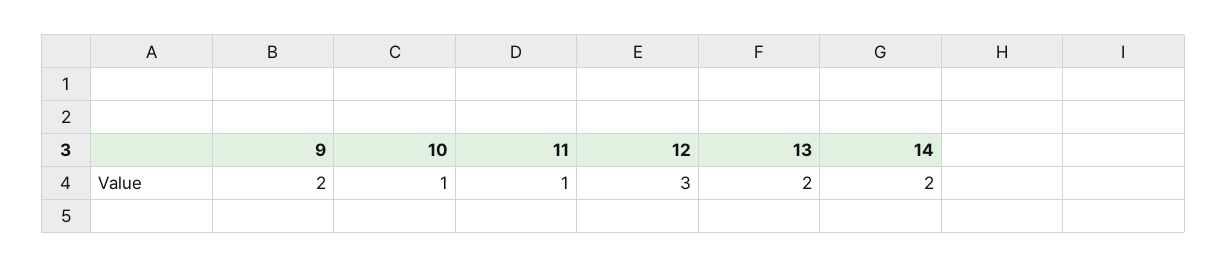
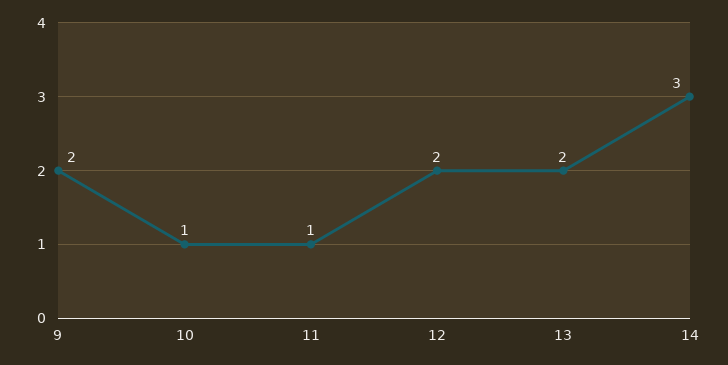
  {
    "9": 2,
    "10": 1,
    "11": 1,
-   "12": 3,
+   "12": 2,
    "13": 2,
-   "14": 2
+   "14": 3
  }

